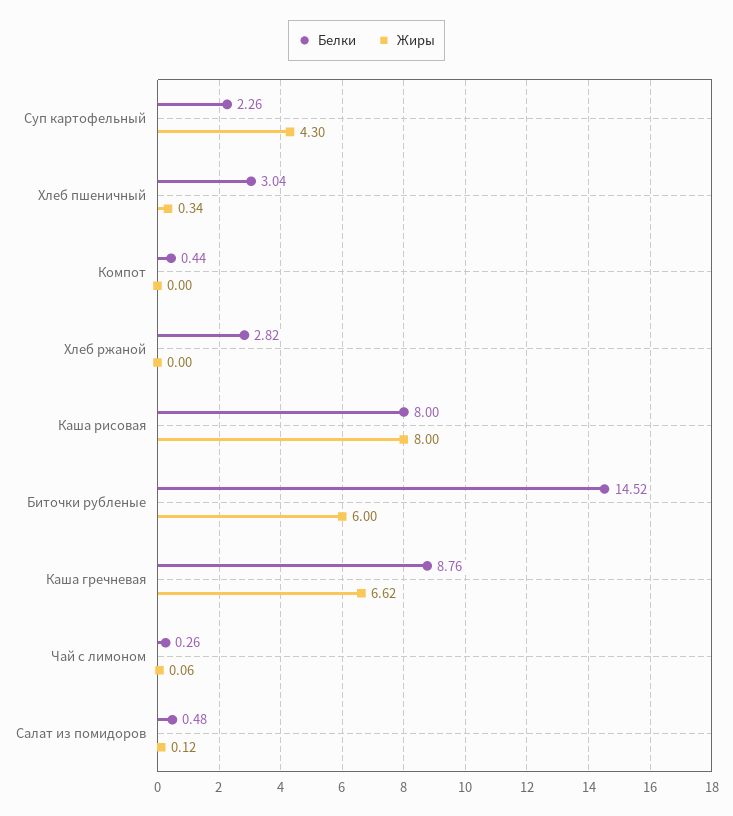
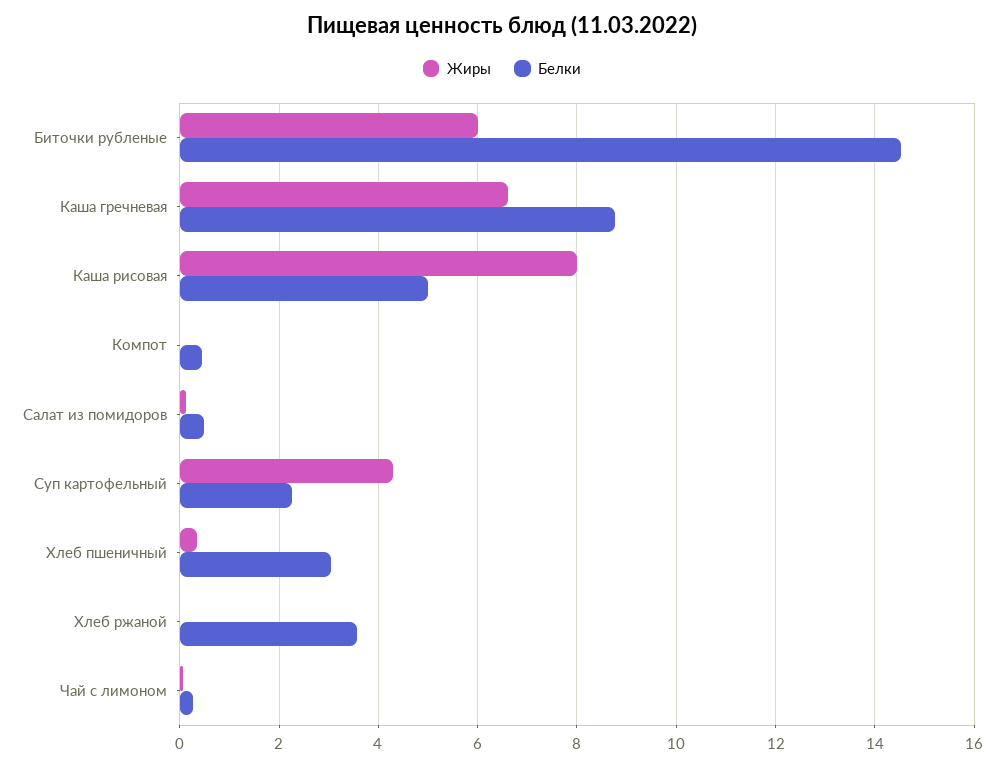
  {
    "Белки": {
      "Суп картофельный": 2.26,
      "Хлеб пшеничный": 3.04,
      "Компот": 0.44,
-     "Хлеб ржаной": 2.82,
+     "Хлеб ржаной": 3.6,
-     "Каша рисовая": 8,
+     "Каша рисовая": 5,
      "Биточки рубленые": 14.52,
      "Каша гречневая": 8.76,
      "Чай с лимоном": 0.26,
      "Салат из помидоров": 0.48
    },
    "Жиры": {
      "Суп картофельный": 4.3,
      "Хлеб пшеничный": 0.34,
      "Компот": 0,
      "Хлеб ржаной": 0,
      "Каша рисовая": 8,
      "Биточки рубленые": 6,
      "Каша гречневая": 6.62,
      "Чай с лимоном": 0.06,
      "Салат из помидоров": 0.12
    }
  }

